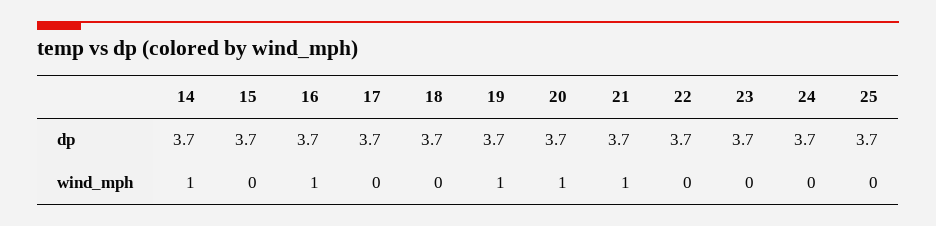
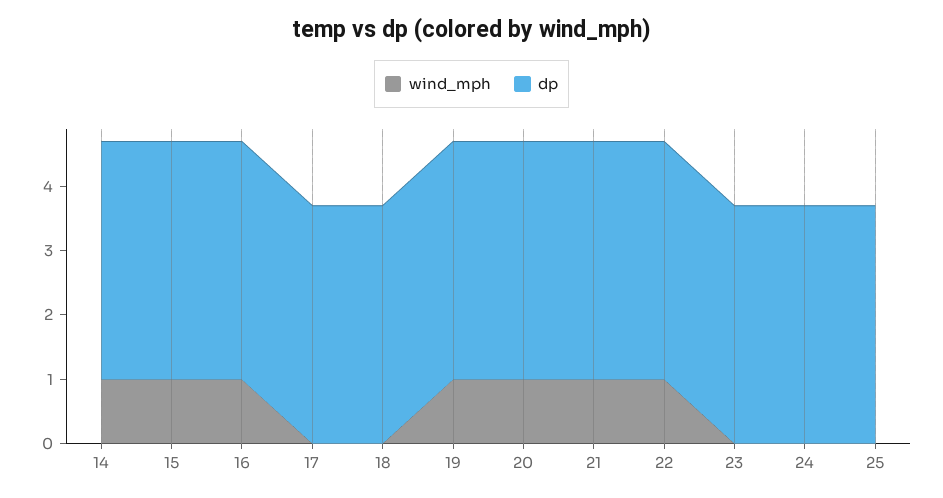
  {
    "dp": {
      "14": 3.7,
      "15": 3.7,
      "16": 3.7,
      "17": 3.7,
      "18": 3.7,
      "19": 3.7,
      "20": 3.7,
      "21": 3.7,
      "22": 3.7,
      "23": 3.7,
      "24": 3.7,
      "25": 3.7
    },
    "wind_mph": {
      "14": 1,
-     "15": 0,
+     "15": 1,
      "16": 1,
      "17": 0,
      "18": 0,
      "19": 1,
      "20": 1,
      "21": 1,
-     "22": 0,
+     "22": 1,
      "23": 0,
      "24": 0,
      "25": 0
    }
  }

